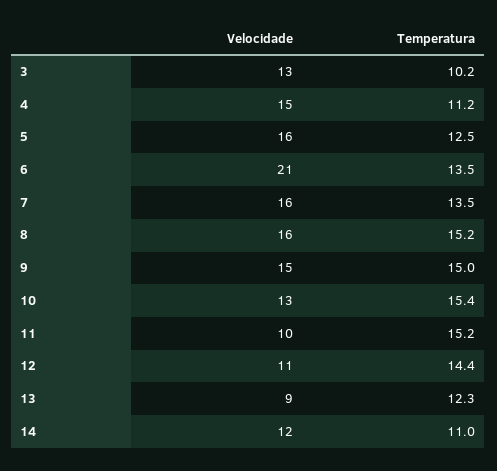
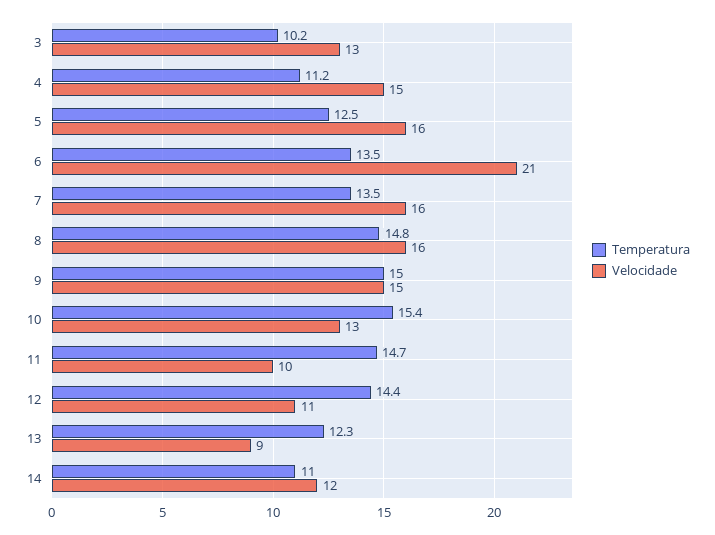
  {
    "Velocidade": {
      "3": 13,
      "4": 15,
      "5": 16,
      "6": 21,
      "7": 16,
      "8": 16,
      "9": 15,
      "10": 13,
      "11": 10,
      "12": 11,
      "13": 9,
      "14": 12
    },
    "Temperatura": {
      "3": 10.2,
      "4": 11.2,
      "5": 12.5,
      "6": 13.5,
      "7": 13.5,
-     "8": 15.2,
+     "8": 14.8,
      "9": 15,
      "10": 15.4,
-     "11": 15.2,
+     "11": 14.7,
      "12": 14.4,
      "13": 12.3,
      "14": 11
    }
  }

